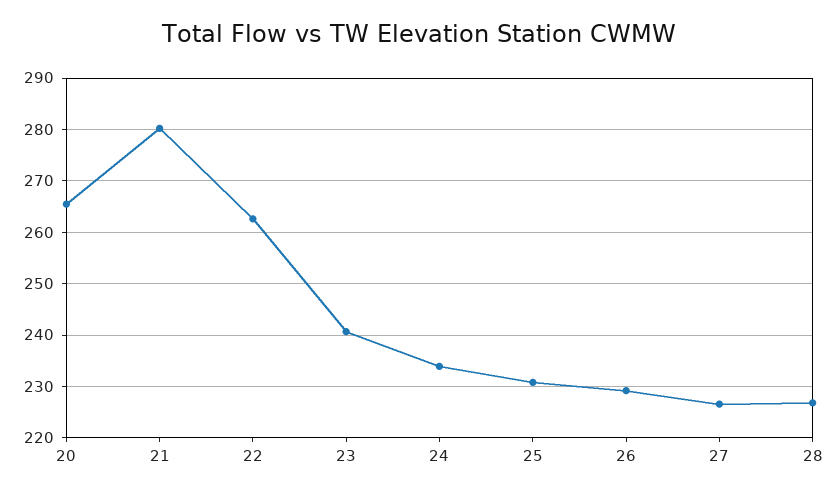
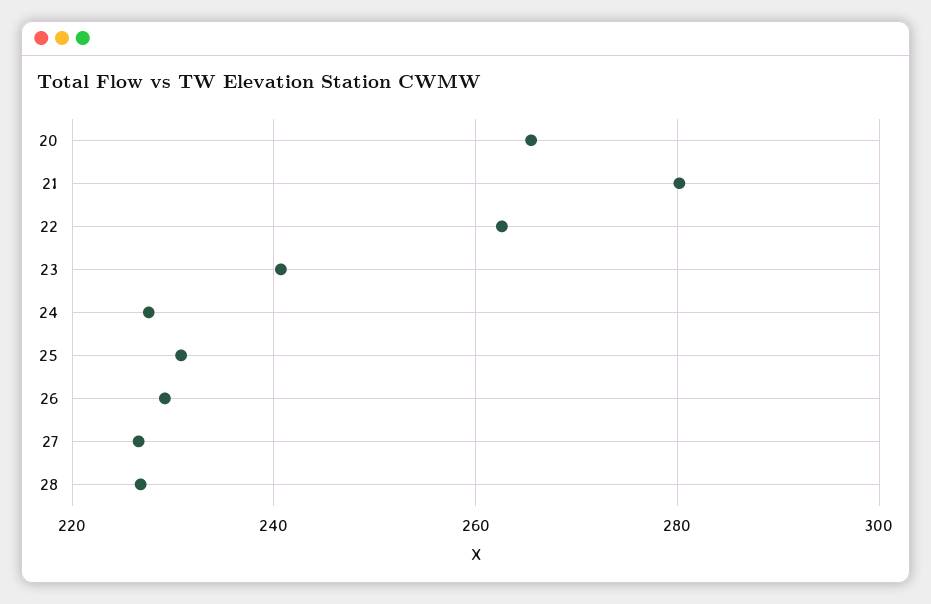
  {
    "20": 266,
    "21": 280,
    "22": 262,
    "23": 240,
-   "24": 234,
+   "24": 228,
    "25": 230,
    "26": 230,
    "27": 226,
    "28": 226
  }

